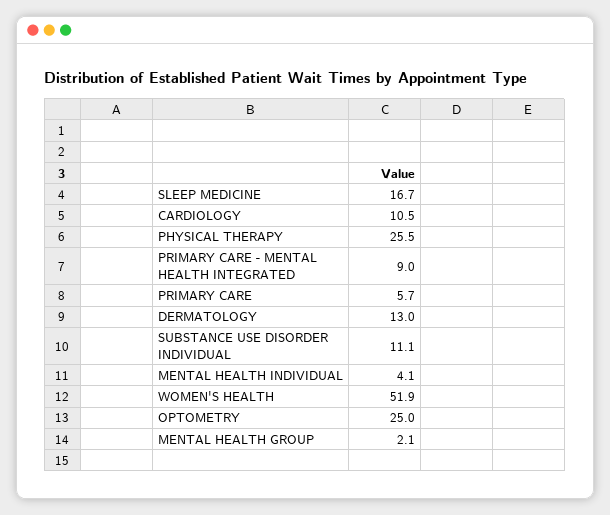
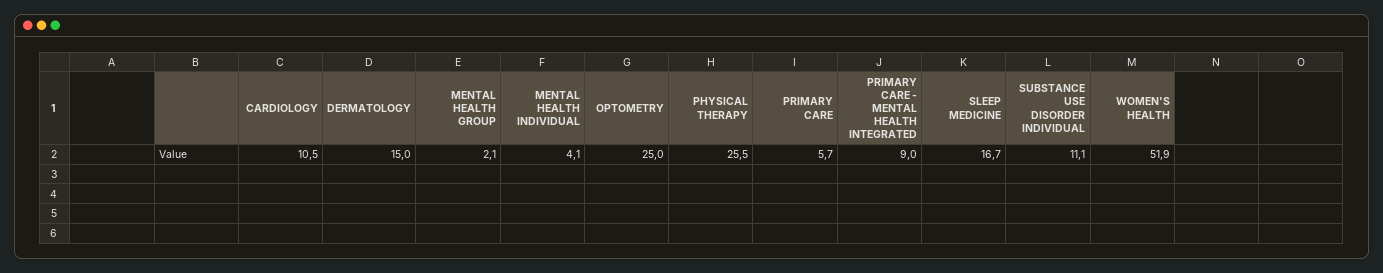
  {
    "SLEEP MEDICINE": 16.7,
    "CARDIOLOGY": 10.5,
    "PHYSICAL THERAPY": 25.5,
    "PRIMARY CARE - MENTAL HEALTH INTEGRATED": 9,
    "PRIMARY CARE": 5.7,
-   "DERMATOLOGY": 13,
+   "DERMATOLOGY": 15,
    "SUBSTANCE USE DISORDER INDIVIDUAL": 11.1,
    "MENTAL HEALTH INDIVIDUAL": 4.1,
    "WOMEN'S HEALTH": 51.9,
    "OPTOMETRY": 25,
    "MENTAL HEALTH GROUP": 2.1
  }

